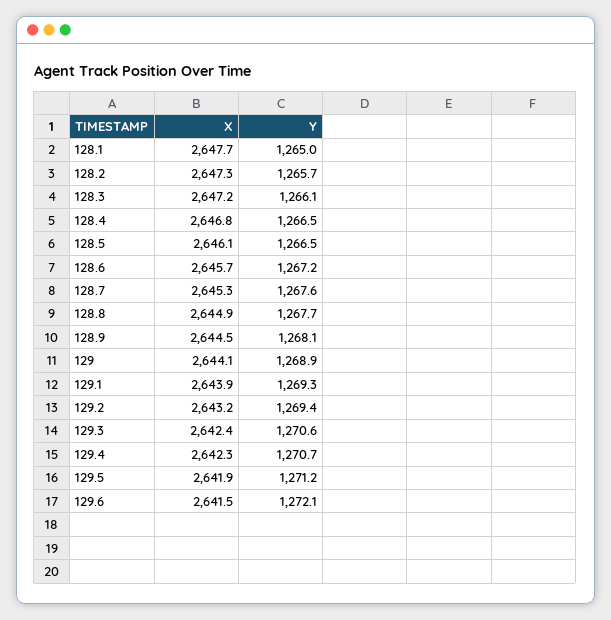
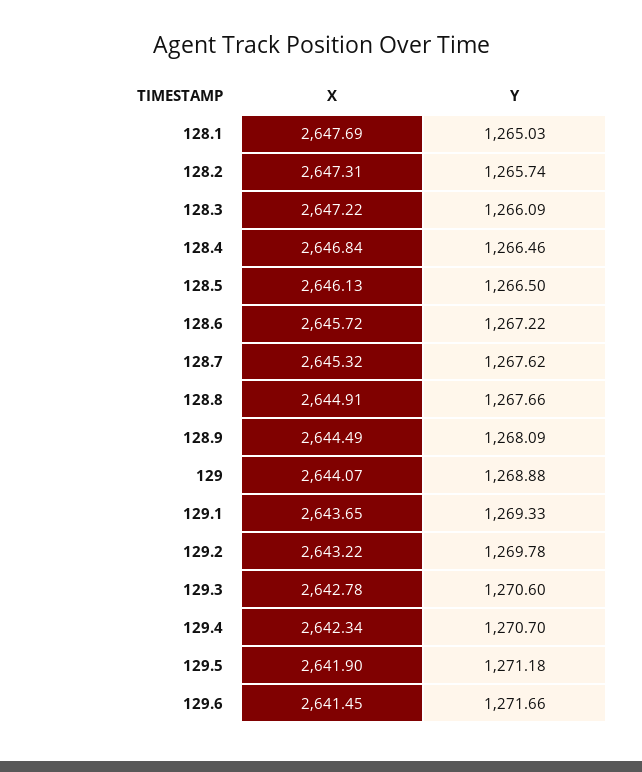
  {
    "X": {
      "128.1": 2647.69,
      "128.2": 2647.31,
      "128.3": 2647.22,
      "128.4": 2646.84,
      "128.5": 2646.13,
      "128.6": 2645.72,
      "128.7": 2645.32,
      "128.8": 2644.91,
      "128.9": 2644.49,
      "129": 2644.07,
-     "129.1": 2643.9,
+     "129.1": 2643.65,
      "129.2": 2643.22,
-     "129.3": 2642.4,
+     "129.3": 2642.78,
      "129.4": 2642.34,
      "129.5": 2641.9,
      "129.6": 2641.45
    },
    "Y": {
      "128.1": 1265.03,
      "128.2": 1265.74,
      "128.3": 1266.09,
      "128.4": 1266.46,
      "128.5": 1266.5,
      "128.6": 1267.22,
      "128.7": 1267.62,
      "128.8": 1267.66,
      "128.9": 1268.09,
      "129": 1268.88,
      "129.1": 1269.33,
-     "129.2": 1269.4,
+     "129.2": 1269.78,
      "129.3": 1270.6,
      "129.4": 1270.7,
      "129.5": 1271.18,
-     "129.6": 1272.1
+     "129.6": 1271.66
    }
  }

